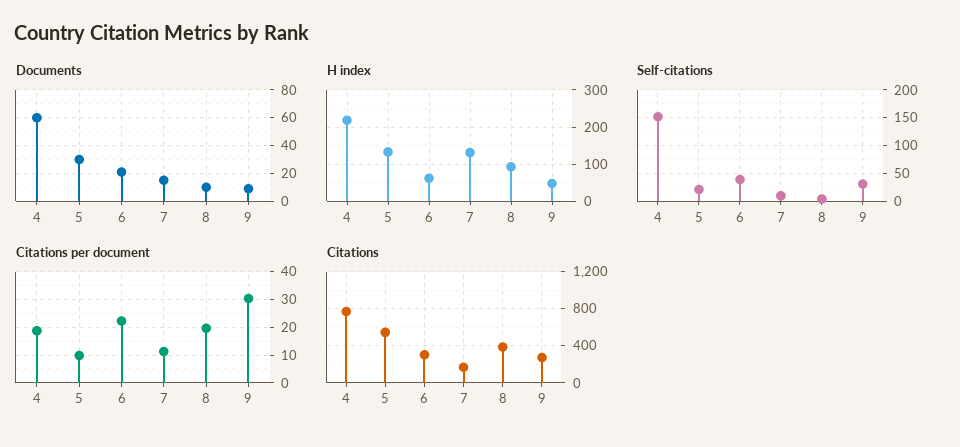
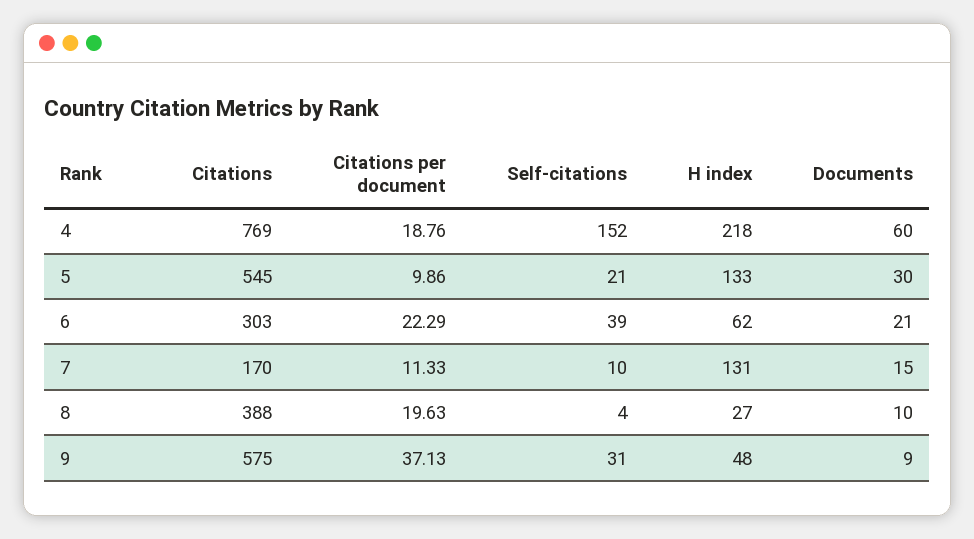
  {
    "Documents": {
      "4": 60,
      "5": 30,
      "6": 21,
      "7": 15,
      "8": 10,
      "9": 9
    },
    "H index": {
      "4": 218,
      "5": 133,
      "6": 62,
      "7": 131,
-     "8": 100,
+     "8": 27,
      "9": 48
    },
    "Self-citations": {
      "4": 152,
      "5": 21,
      "6": 39,
      "7": 10,
      "8": 4,
      "9": 31
    },
    "Citations per document": {
      "4": 18.76,
      "5": 9.86,
      "6": 22.29,
      "7": 11.33,
      "8": 19.63,
-     "9": 30
+     "9": 37.13
    },
    "Citations": {
      "4": 769,
      "5": 545,
      "6": 303,
      "7": 170,
      "8": 388,
-     "9": 300
+     "9": 575
    }
  }

